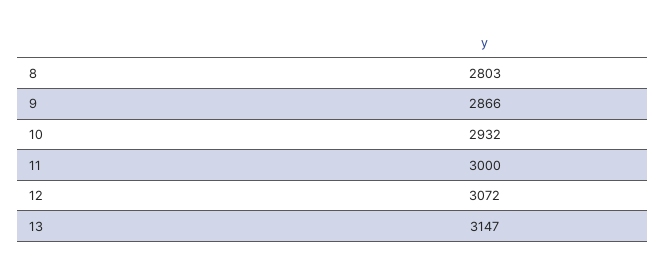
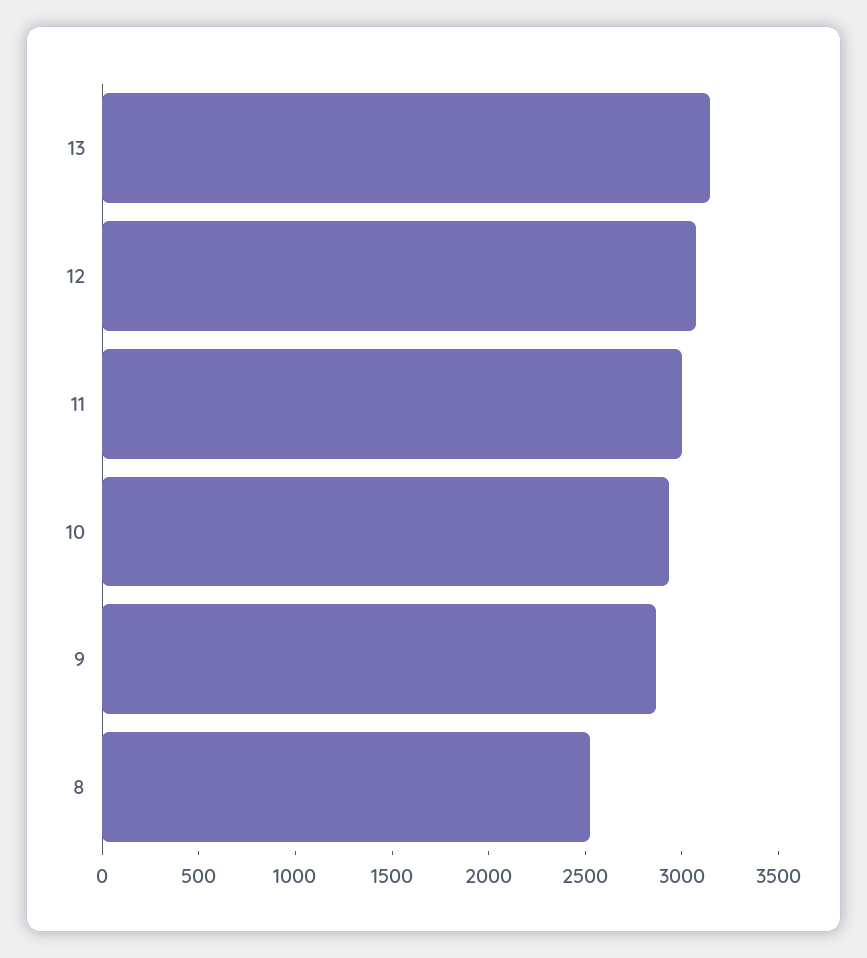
  {
-   "8": 2803,
+   "8": 2500,
    "9": 2866,
    "10": 2932,
    "11": 3000,
    "12": 3072,
    "13": 3147
  }

